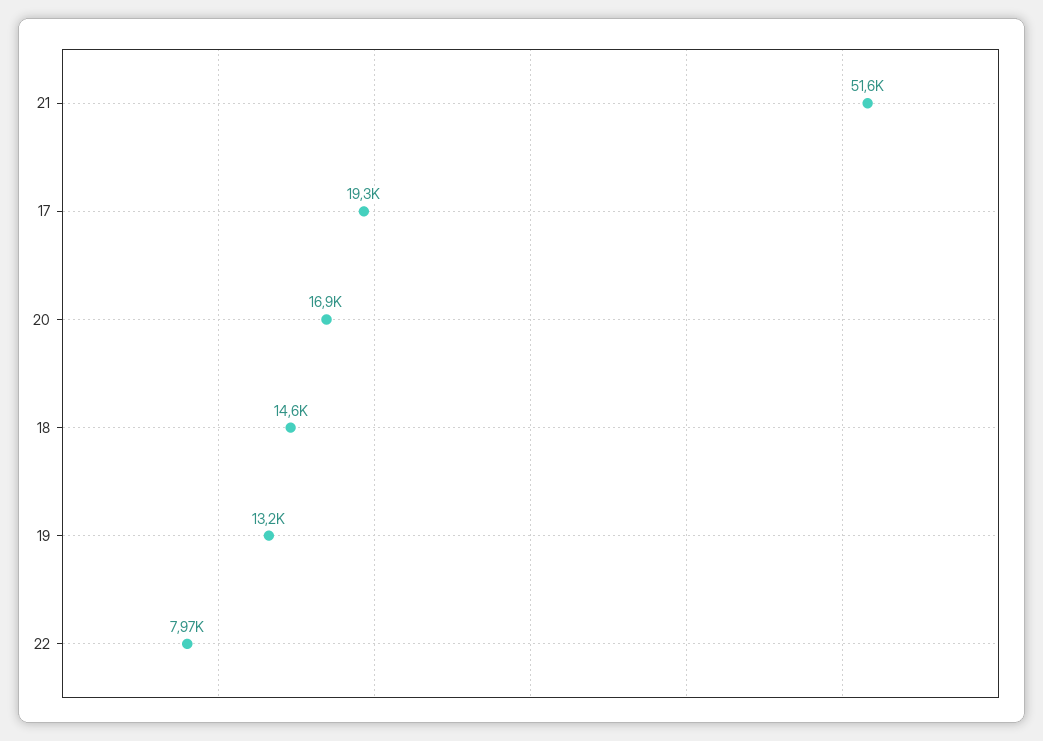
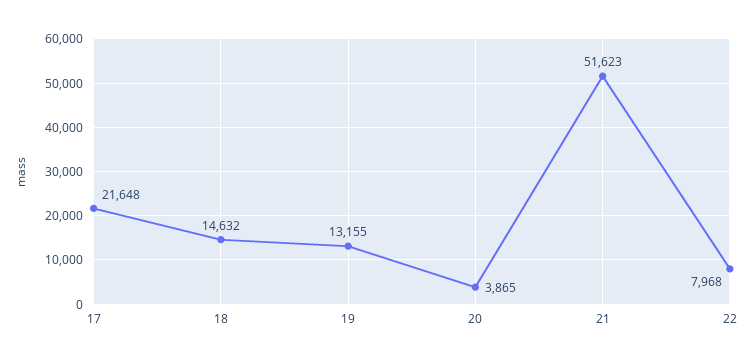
  {
    "21": 51623,
-   "17": 19300,
+   "17": 21648,
-   "20": 16900,
+   "20": 3865,
    "18": 14632,
    "19": 13155,
    "22": 7968
  }

